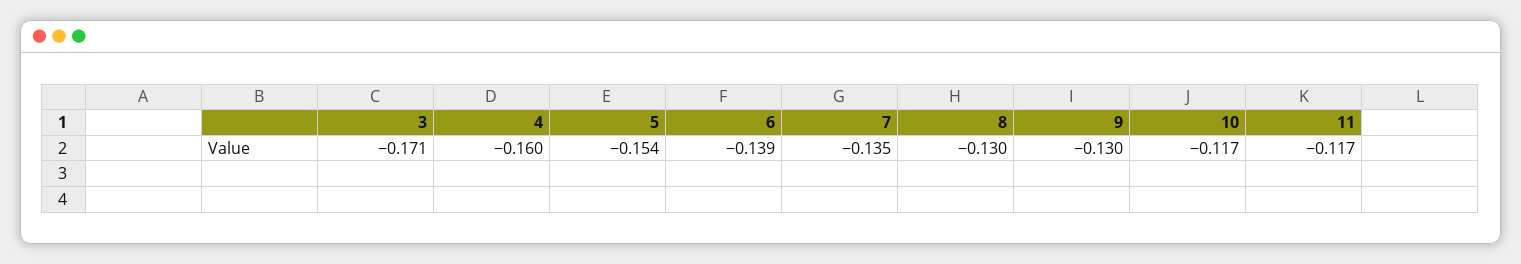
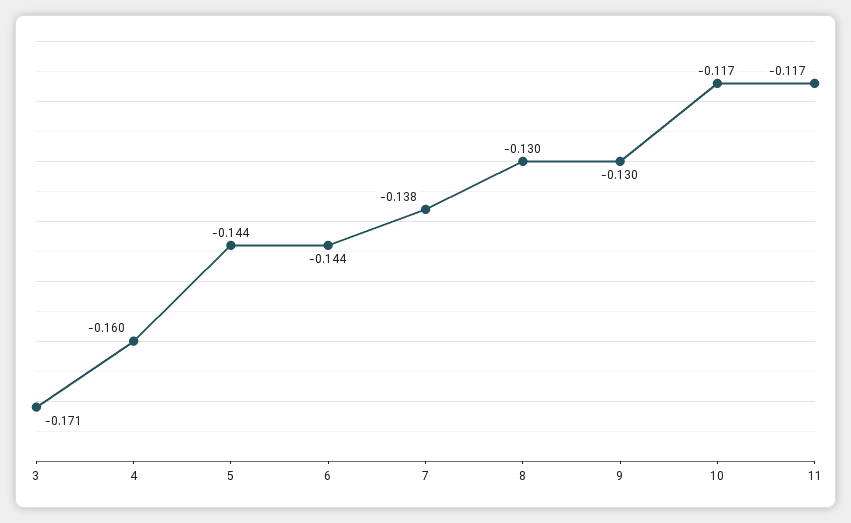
  {
    "3": -0.171,
    "4": -0.16,
-   "5": -0.154,
+   "5": -0.144,
-   "6": -0.139,
+   "6": -0.144,
-   "7": -0.135,
+   "7": -0.138,
    "8": -0.13,
    "9": -0.13,
    "10": -0.117,
    "11": -0.117
  }

